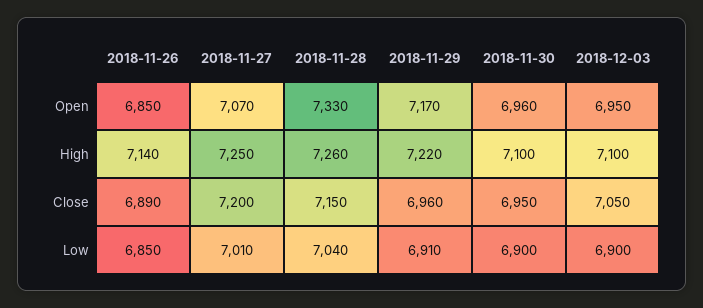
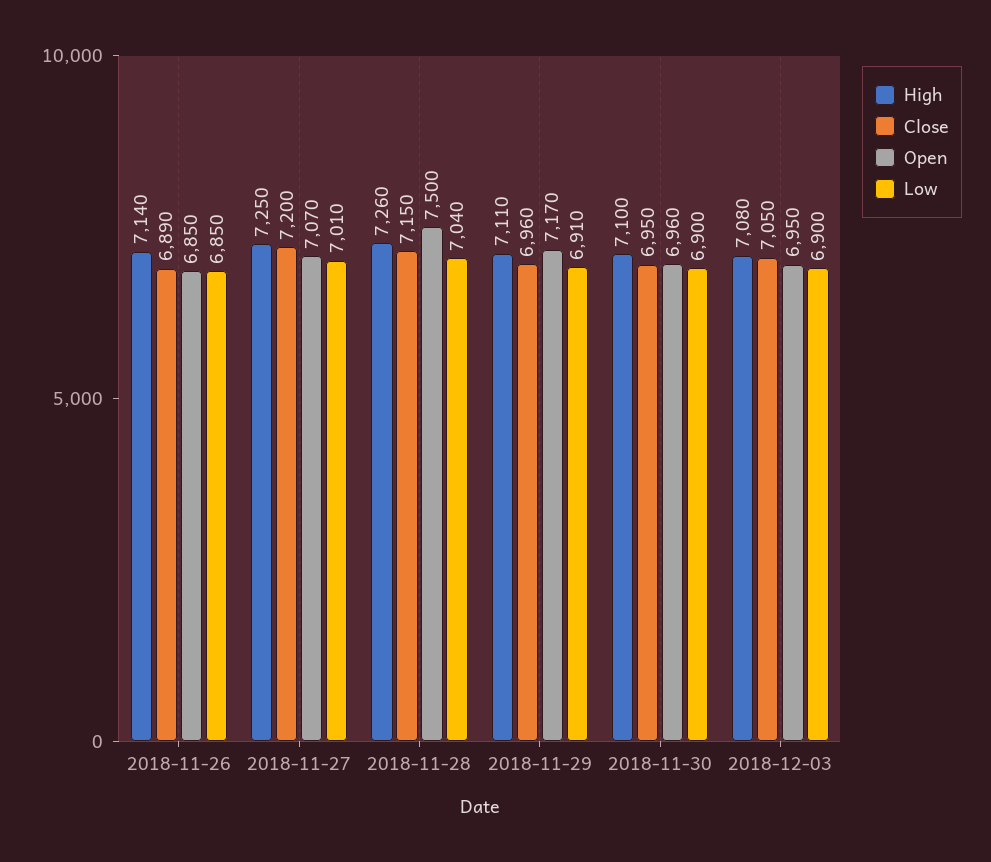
  {
    "Open": {
      "2018-11-26": 6850,
      "2018-11-27": 7070,
-     "2018-11-28": 7330,
+     "2018-11-28": 7500,
      "2018-11-29": 7170,
      "2018-11-30": 6960,
      "2018-12-03": 6950
    },
    "High": {
      "2018-11-26": 7140,
      "2018-11-27": 7250,
      "2018-11-28": 7260,
-     "2018-11-29": 7220,
+     "2018-11-29": 7110,
      "2018-11-30": 7100,
-     "2018-12-03": 7100
+     "2018-12-03": 7080
    },
    "Close": {
      "2018-11-26": 6890,
      "2018-11-27": 7200,
      "2018-11-28": 7150,
      "2018-11-29": 6960,
      "2018-11-30": 6950,
      "2018-12-03": 7050
    },
    "Low": {
      "2018-11-26": 6850,
      "2018-11-27": 7010,
      "2018-11-28": 7040,
      "2018-11-29": 6910,
      "2018-11-30": 6900,
      "2018-12-03": 6900
    }
  }

